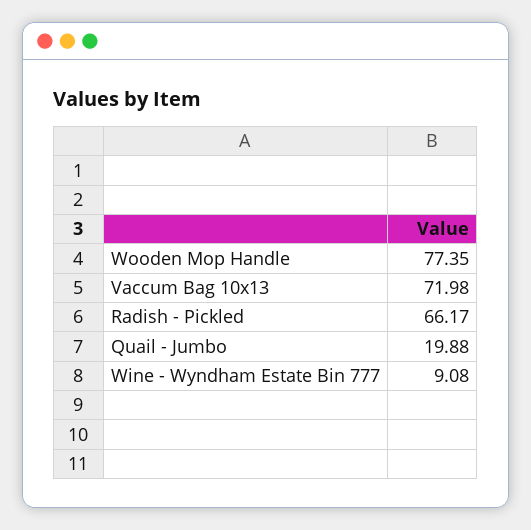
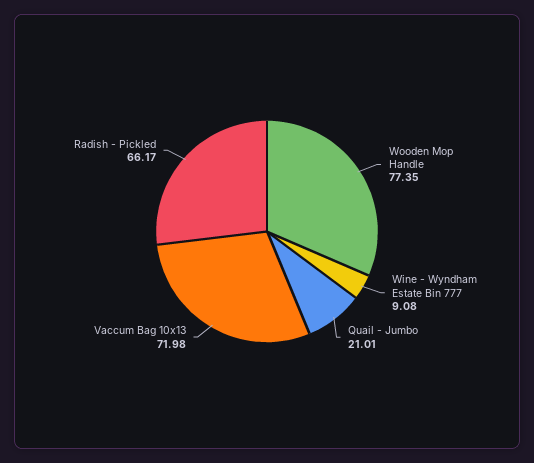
  {
    "Wooden Mop Handle": 77.35,
    "Vaccum Bag 10x13": 71.98,
    "Radish - Pickled": 66.17,
-   "Quail - Jumbo": 19.88,
+   "Quail - Jumbo": 21.01,
    "Wine - Wyndham Estate Bin 777": 9.08
  }

